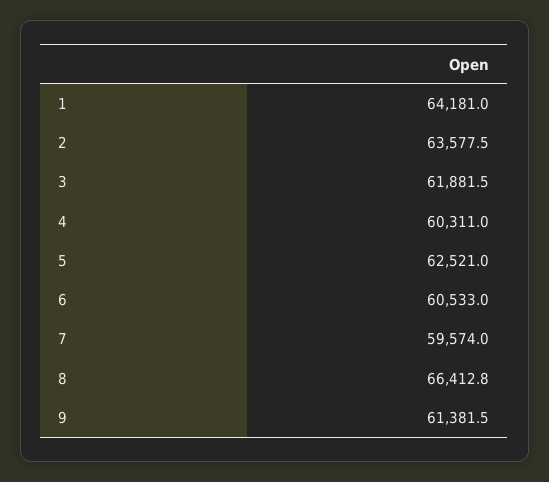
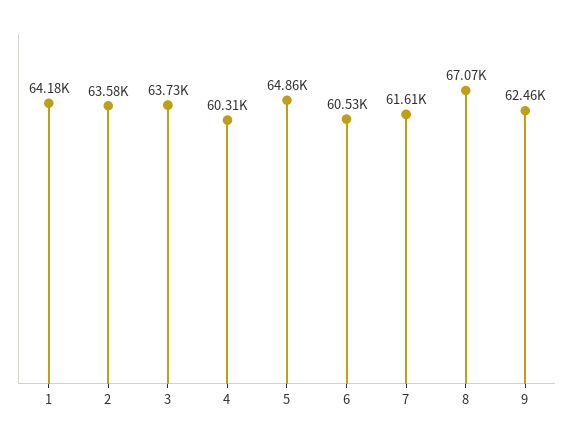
  {
    "1": 64181,
    "2": 63577.5,
-   "3": 61881.5,
+   "3": 63730,
    "4": 60311,
-   "5": 62521,
+   "5": 64860,
    "6": 60533,
-   "7": 59574,
+   "7": 61610,
-   "8": 66412.8,
+   "8": 67070,
-   "9": 61381.5
+   "9": 62460
  }

